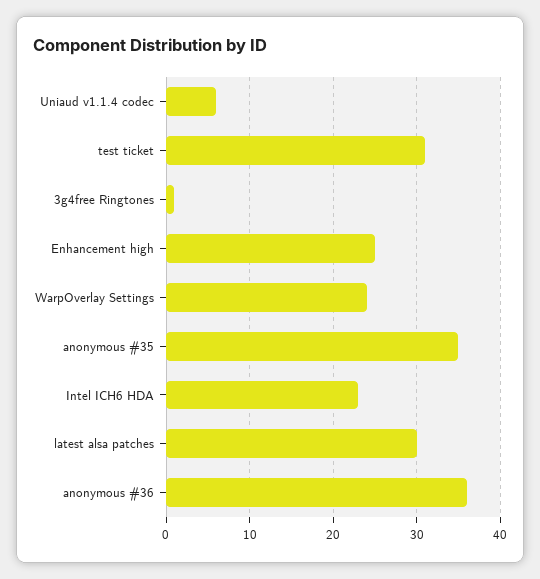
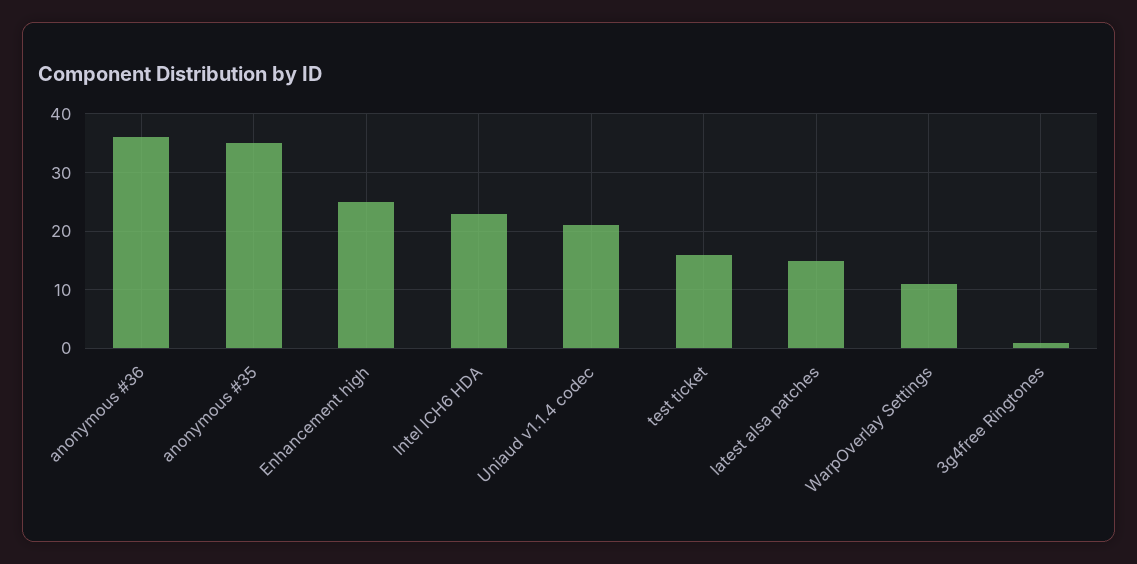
  {
-   "Uniaud v1.1.4 codec": 6,
+   "Uniaud v1.1.4 codec": 20,
-   "test ticket": 31,
+   "test ticket": 15,
    "3g4free Ringtones": 1,
    "Enhancement high": 25,
-   "WarpOverlay Settings": 24,
+   "WarpOverlay Settings": 10,
    "anonymous #35": 35,
    "Intel ICH6 HDA": 23,
-   "latest alsa patches": 30,
+   "latest alsa patches": 15,
    "anonymous #36": 36
  }

